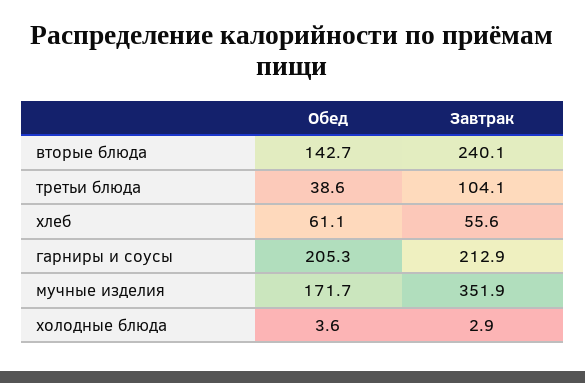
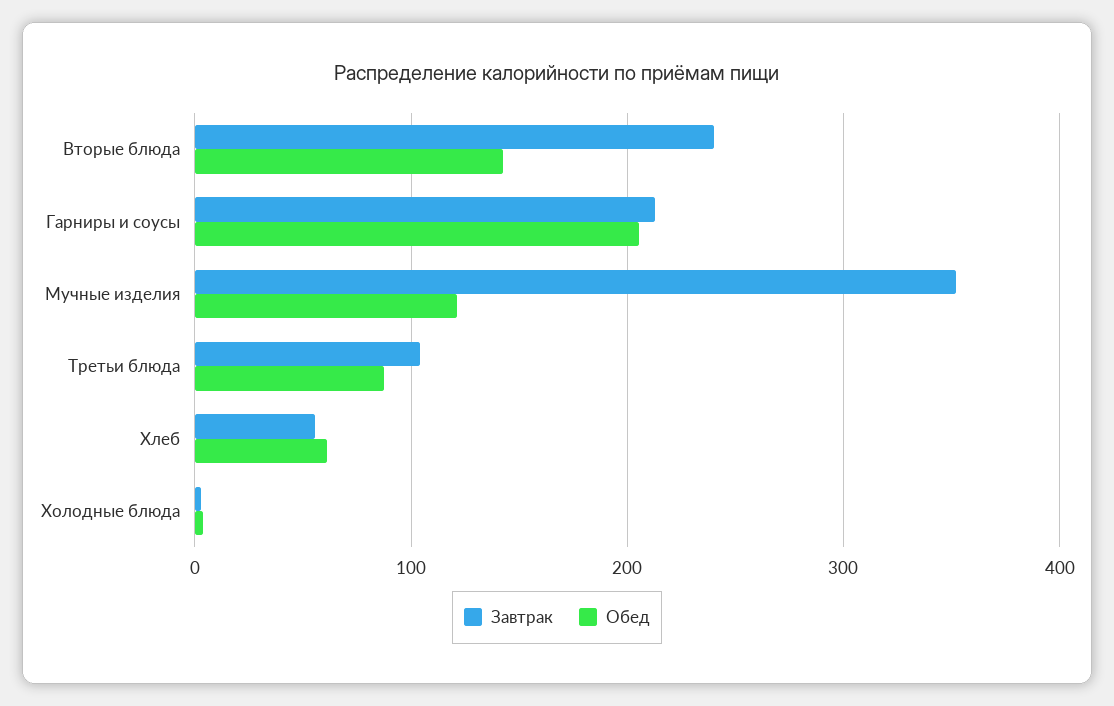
  {
    "Обед": {
      "вторые блюда": 142.7,
-     "третьи блюда": 38.6,
+     "третьи блюда": 90,
      "хлеб": 61.1,
      "гарниры и соусы": 205.3,
-     "мучные изделия": 171.7,
+     "мучные изделия": 120,
      "холодные блюда": 3.6
    },
    "Завтрак": {
      "вторые блюда": 240.1,
      "третьи блюда": 104.1,
      "хлеб": 55.6,
      "гарниры и соусы": 212.9,
      "мучные изделия": 351.9,
      "холодные блюда": 2.9
    }
  }

